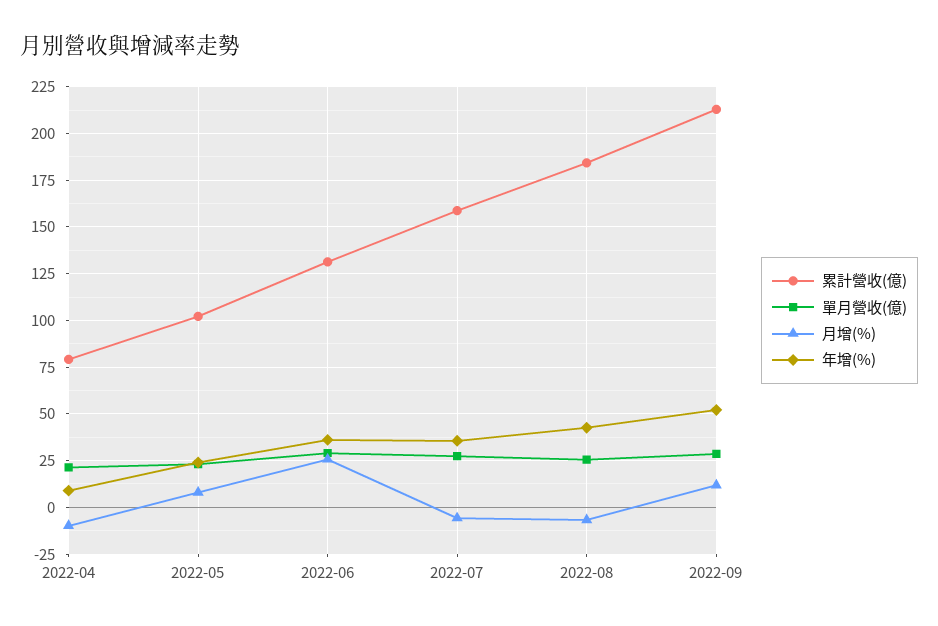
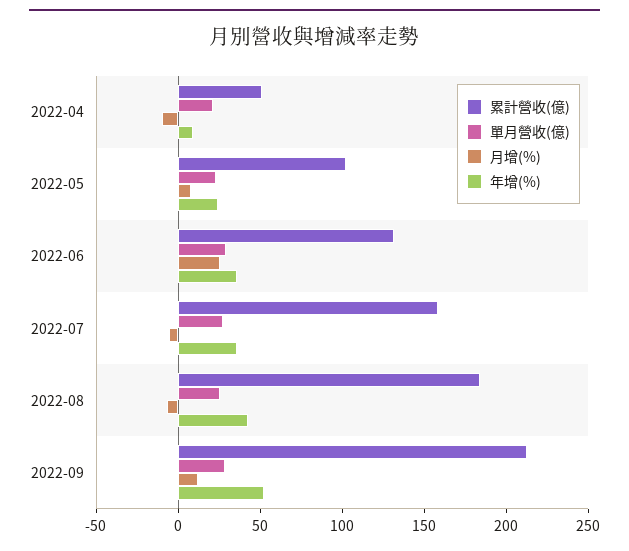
  {
    "累計營收(億)": {
-     "2022-04": 80,
+     "2022-04": 50,
      "2022-05": 100,
      "2022-06": 130,
      "2022-07": 160,
      "2022-08": 185,
      "2022-09": 215
    },
    "單月營收(億)": {
      "2022-04": 20,
      "2022-05": 25,
      "2022-06": 30,
      "2022-07": 25,
      "2022-08": 25,
      "2022-09": 30
    },
    "月增(%)": {
      "2022-04": -10,
      "2022-05": 10,
      "2022-06": 25,
      "2022-07": -5,
      "2022-08": -5,
      "2022-09": 10
    },
    "年增(%)": {
      "2022-04": 10,
      "2022-05": 25,
      "2022-06": 35,
      "2022-07": 35,
      "2022-08": 45,
      "2022-09": 50
    }
  }

